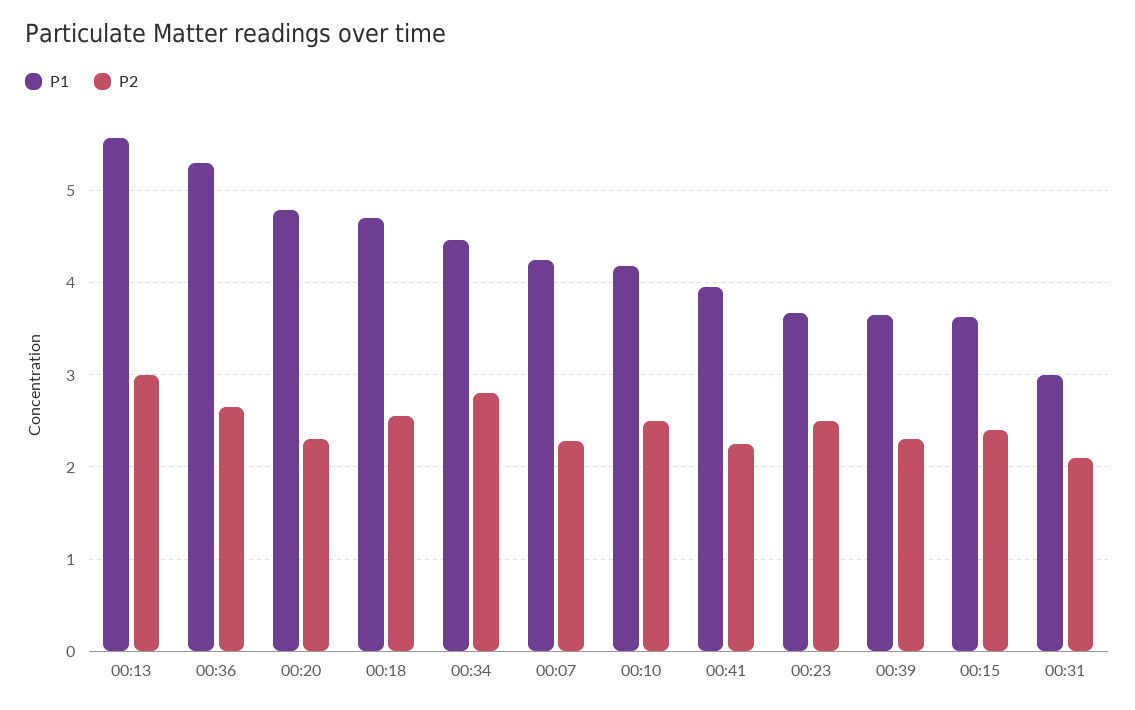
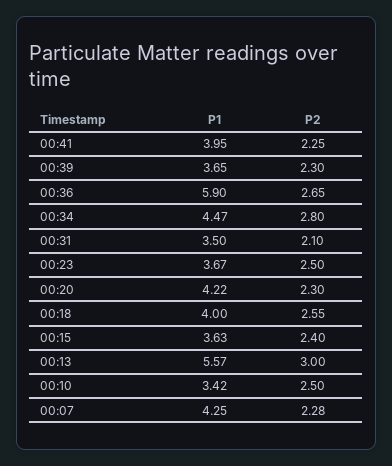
  {
    "P1": {
      "00:13": 5.57,
-     "00:36": 5.3,
+     "00:36": 5.9,
-     "00:20": 4.8,
+     "00:20": 4.22,
-     "00:18": 4.7,
+     "00:18": 4,
      "00:34": 4.47,
      "00:07": 4.25,
-     "00:10": 4.2,
+     "00:10": 3.42,
      "00:41": 3.95,
      "00:23": 3.67,
      "00:39": 3.65,
      "00:15": 3.63,
-     "00:31": 3
+     "00:31": 3.5
    },
    "P2": {
      "00:13": 3,
      "00:36": 2.65,
      "00:20": 2.3,
      "00:18": 2.55,
      "00:34": 2.8,
      "00:07": 2.28,
      "00:10": 2.5,
      "00:41": 2.25,
      "00:23": 2.5,
      "00:39": 2.3,
      "00:15": 2.4,
      "00:31": 2.1
    }
  }

